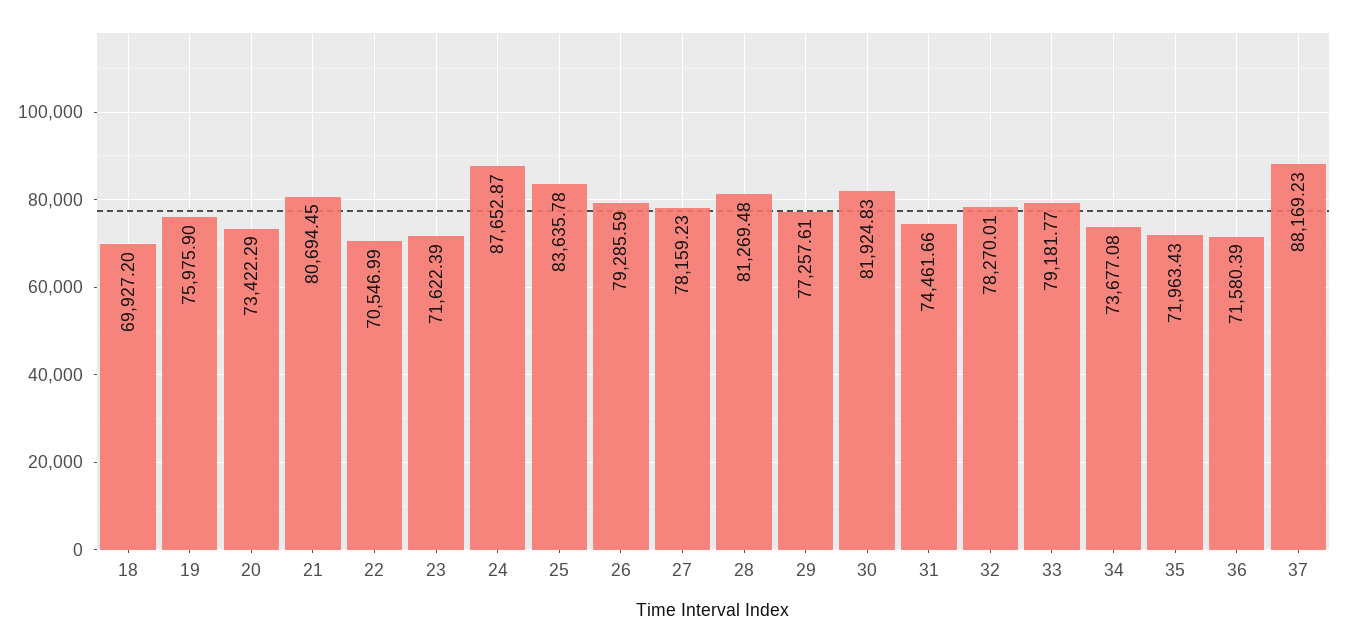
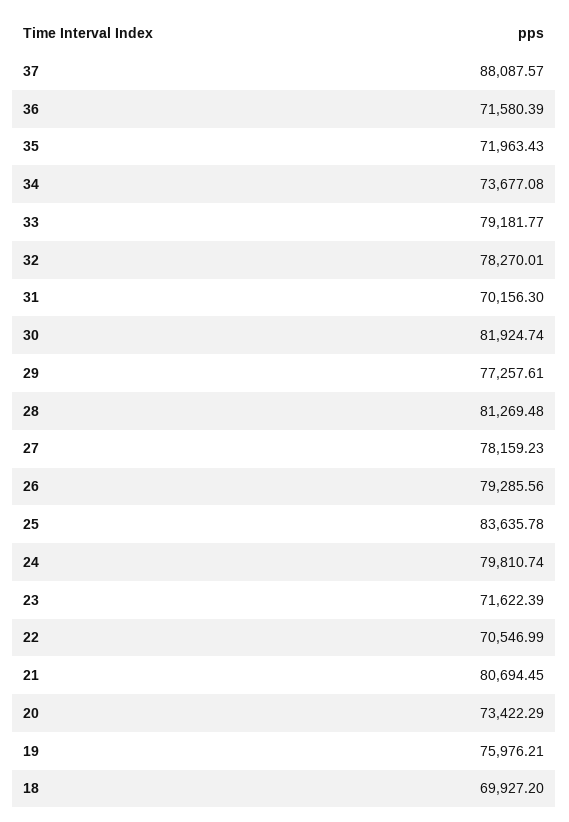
  {
    "18": 69927.2,
-   "19": 75975.9,
+   "19": 75976.21,
    "20": 73422.29,
    "21": 80694.45,
    "22": 70546.99,
    "23": 71622.39,
-   "24": 87652.87,
+   "24": 79810.74,
    "25": 83635.78,
-   "26": 79285.59,
+   "26": 79285.56,
    "27": 78159.23,
    "28": 81269.48,
    "29": 77257.61,
-   "30": 81924.83,
+   "30": 81924.74,
-   "31": 74461.66,
+   "31": 70156.3,
    "32": 78270.01,
    "33": 79181.77,
    "34": 73677.08,
    "35": 71963.43,
    "36": 71580.39,
-   "37": 88169.23
+   "37": 88087.57
  }

